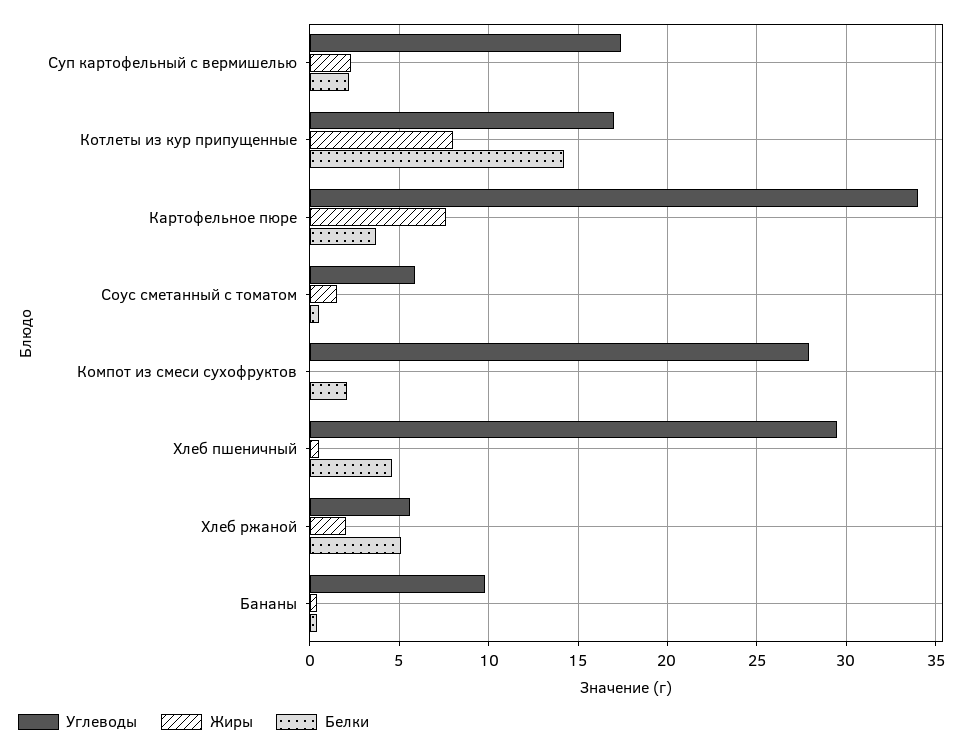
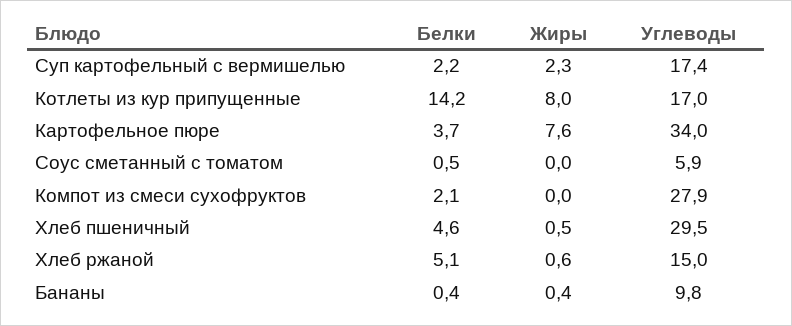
  {
    "Углеводы": {
      "Суп картофельный с вермишелью": 17.4,
      "Котлеты из кур припущенные": 17,
      "Картофельное пюре": 34,
      "Соус сметанный с томатом": 5.9,
      "Компот из смеси сухофруктов": 27.9,
      "Хлеб пшеничный": 29.5,
-     "Хлеб ржаной": 5.5,
+     "Хлеб ржаной": 15,
      "Бананы": 9.8
    },
    "Жиры": {
      "Суп картофельный с вермишелью": 2.3,
      "Котлеты из кур припущенные": 8,
      "Картофельное пюре": 7.6,
-     "Соус сметанный с томатом": 1.5,
+     "Соус сметанный с томатом": 0,
      "Компот из смеси сухофруктов": 0,
      "Хлеб пшеничный": 0.5,
-     "Хлеб ржаной": 2,
+     "Хлеб ржаной": 0.6,
      "Бананы": 0.4
    },
    "Белки": {
      "Суп картофельный с вермишелью": 2.2,
      "Котлеты из кур припущенные": 14.2,
      "Картофельное пюре": 3.7,
      "Соус сметанный с томатом": 0.5,
      "Компот из смеси сухофруктов": 2.1,
      "Хлеб пшеничный": 4.6,
      "Хлеб ржаной": 5.1,
      "Бананы": 0.4
    }
  }

